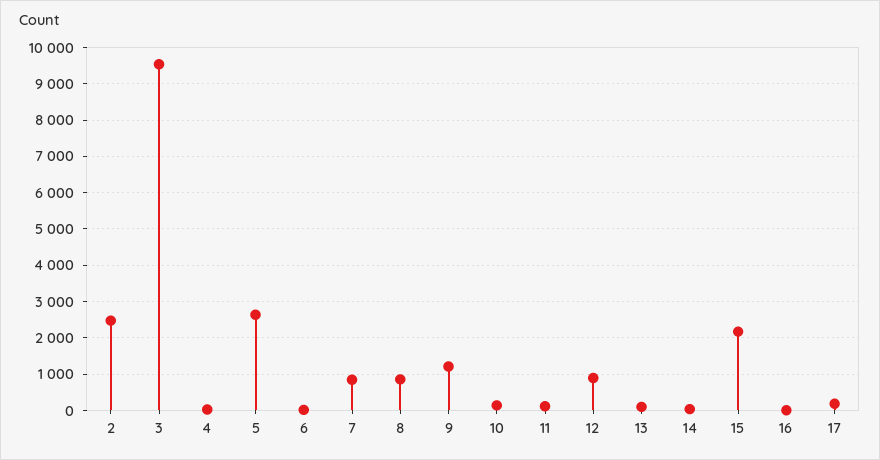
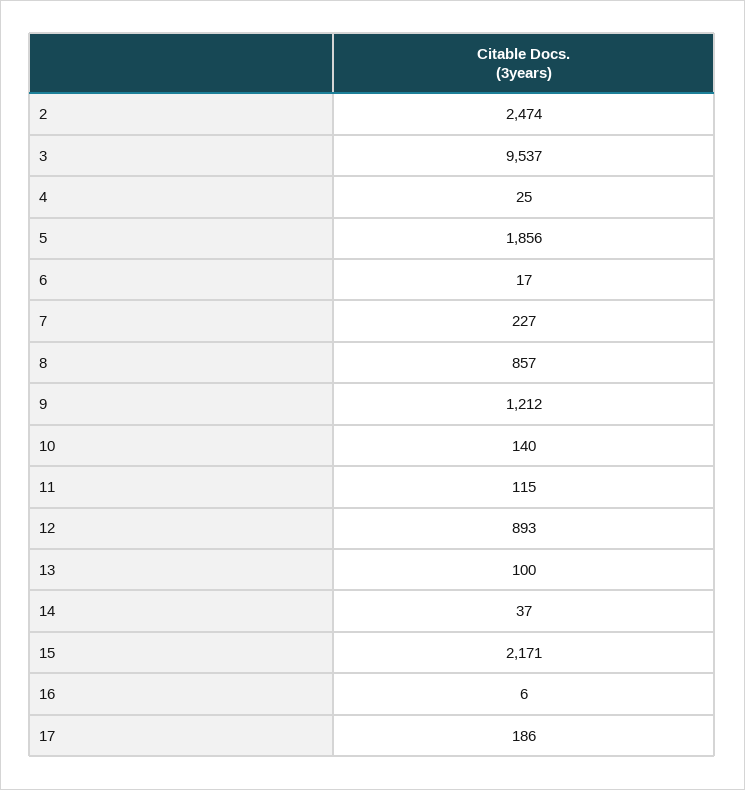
  {
    "2": 2474,
    "3": 9537,
    "4": 25,
-   "5": 2600,
+   "5": 1856,
    "6": 17,
-   "7": 800,
+   "7": 227,
    "8": 857,
    "9": 1212,
    "10": 140,
    "11": 115,
    "12": 893,
    "13": 100,
    "14": 37,
    "15": 2171,
    "16": 6,
    "17": 186
  }

